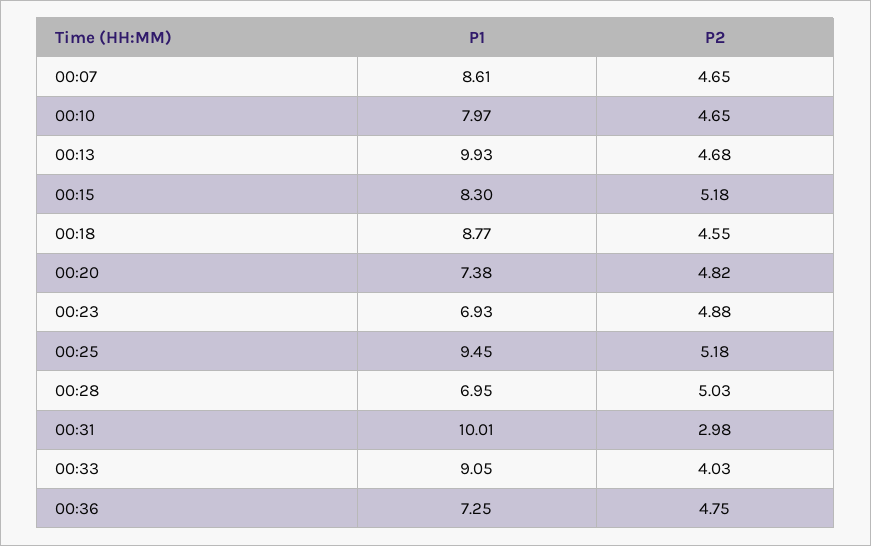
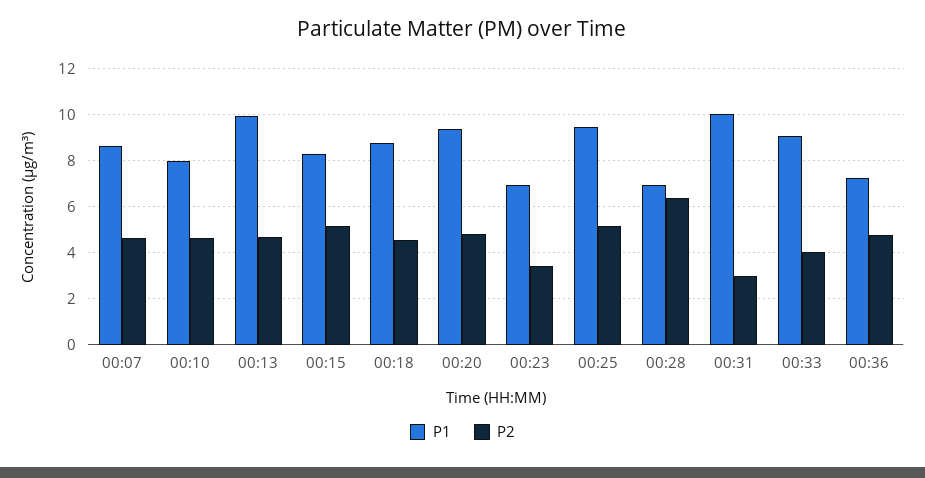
  {
    "P1": {
      "00:07": 8.61,
      "00:10": 7.97,
      "00:13": 9.93,
      "00:15": 8.3,
      "00:18": 8.77,
-     "00:20": 7.38,
+     "00:20": 9.5,
      "00:23": 6.93,
      "00:25": 9.45,
      "00:28": 6.95,
      "00:31": 10.01,
      "00:33": 9.05,
      "00:36": 7.25
    },
    "P2": {
      "00:07": 4.65,
      "00:10": 4.65,
      "00:13": 4.68,
      "00:15": 5.18,
      "00:18": 4.55,
      "00:20": 4.82,
-     "00:23": 4.88,
+     "00:23": 3.5,
      "00:25": 5.18,
-     "00:28": 5.03,
+     "00:28": 6.5,
      "00:31": 2.98,
      "00:33": 4.03,
      "00:36": 4.75
    }
  }

